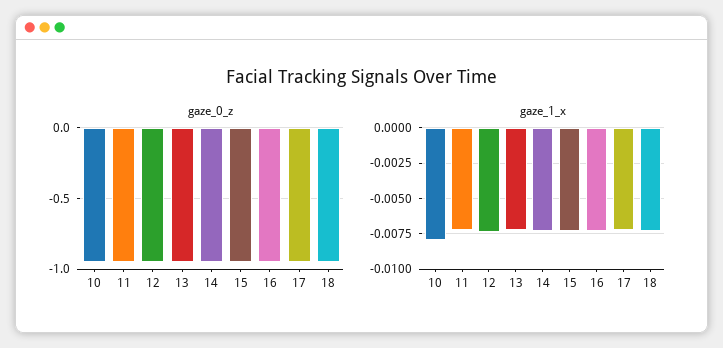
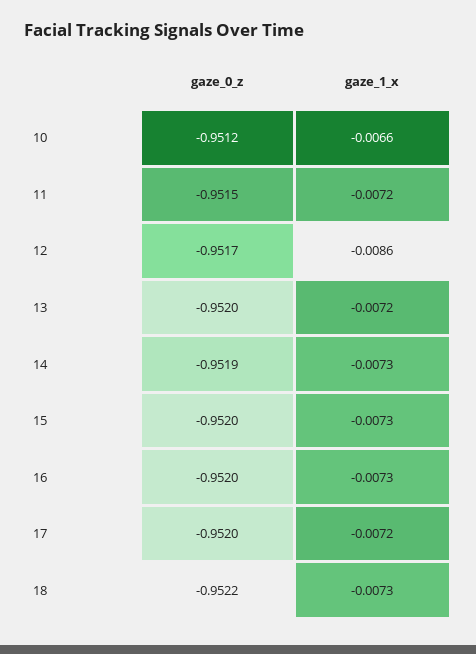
  {
    "gaze_0_z": {
      "10": -0.9512,
      "11": -0.9515,
      "12": -0.9517,
      "13": -0.952,
      "14": -0.9519,
      "15": -0.952,
      "16": -0.952,
      "17": -0.952,
      "18": -0.9522
    },
    "gaze_1_x": {
-     "10": -0.008,
+     "10": -0.0066,
      "11": -0.0072,
-     "12": -0.0075,
+     "12": -0.0086,
      "13": -0.0072,
      "14": -0.0073,
      "15": -0.0073,
      "16": -0.0073,
      "17": -0.0072,
      "18": -0.0073
    }
  }

